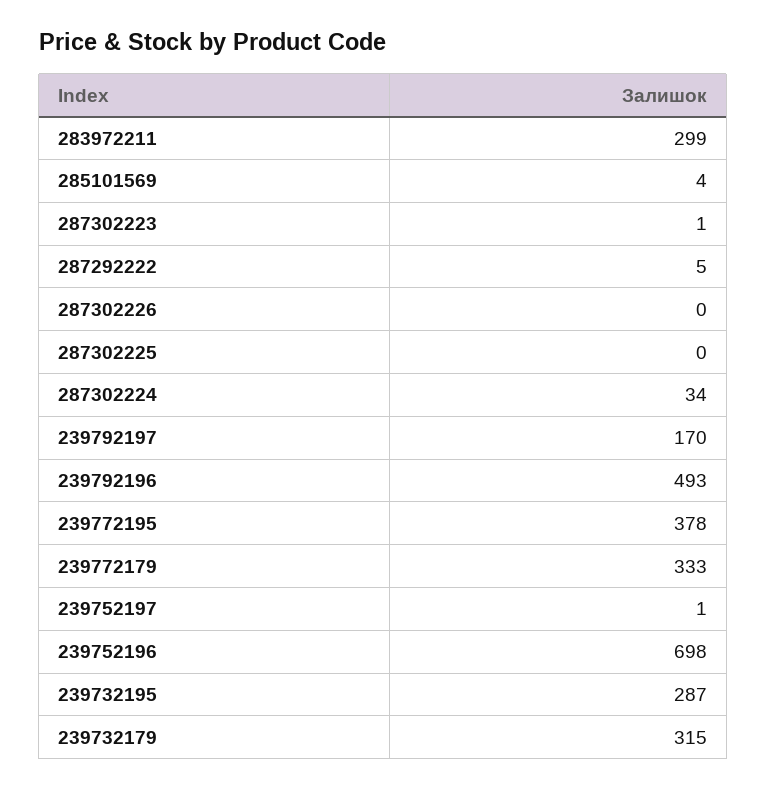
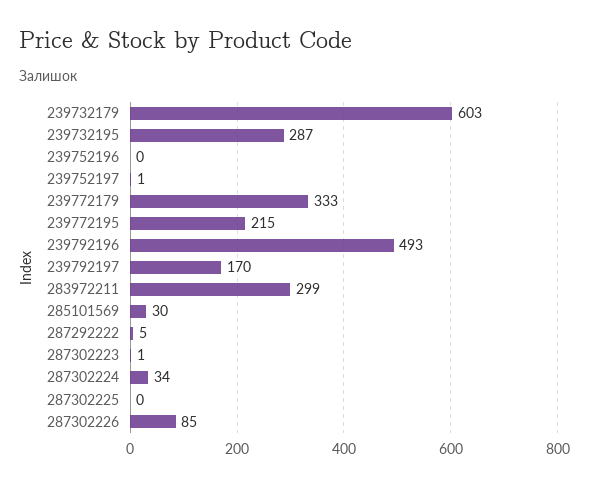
  {
    "283972211": 299,
-   "285101569": 4,
+   "285101569": 30,
    "287302223": 1,
    "287292222": 5,
-   "287302226": 0,
+   "287302226": 85,
    "287302225": 0,
    "287302224": 34,
    "239792197": 170,
    "239792196": 493,
-   "239772195": 378,
+   "239772195": 215,
    "239772179": 333,
    "239752197": 1,
-   "239752196": 698,
+   "239752196": 0,
    "239732195": 287,
-   "239732179": 315
+   "239732179": 603
  }

